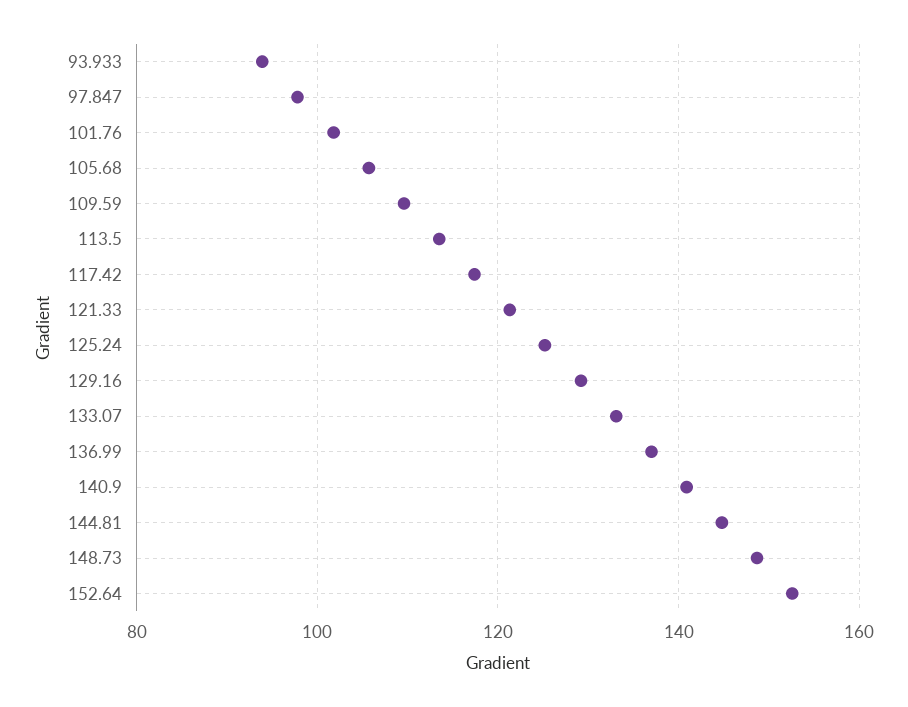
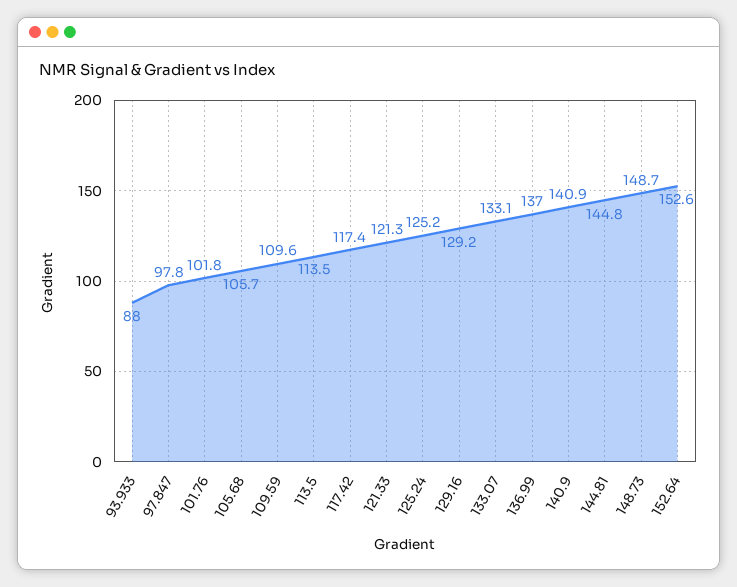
  {
-   "93.933": 94,
+   "93.933": 88,
    "97.847": 97.8,
    "101.76": 101.8,
    "105.68": 105.7,
    "109.59": 109.6,
    "113.5": 113.5,
    "117.42": 117.4,
    "121.33": 121.3,
    "125.24": 125.2,
    "129.16": 129.2,
    "133.07": 133.1,
    "136.99": 137,
    "140.9": 140.9,
    "144.81": 144.8,
    "148.73": 148.7,
    "152.64": 152.6
  }

